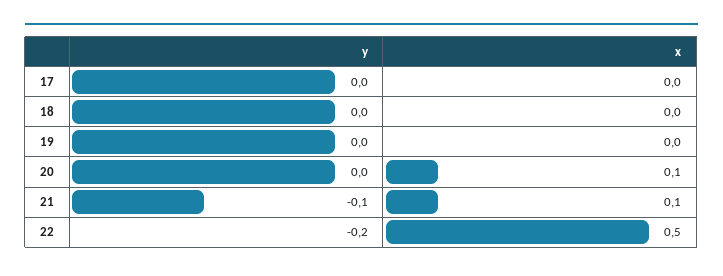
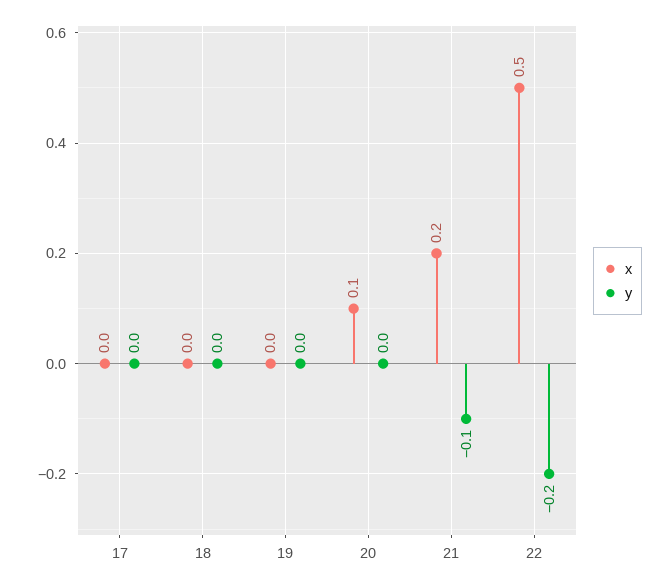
  {
    "y": {
      "17": 0,
      "18": 0,
      "19": 0,
      "20": 0,
      "21": -0.1,
      "22": -0.2
    },
    "x": {
      "17": 0,
      "18": 0,
      "19": 0,
      "20": 0.1,
-     "21": 0.1,
+     "21": 0.2,
      "22": 0.5
    }
  }

